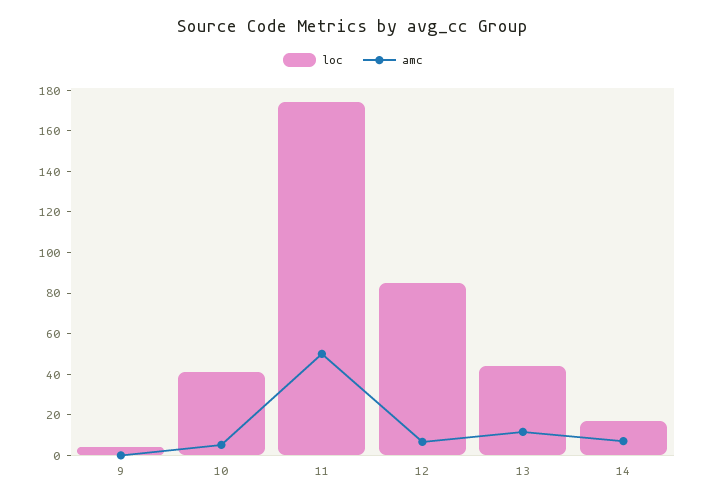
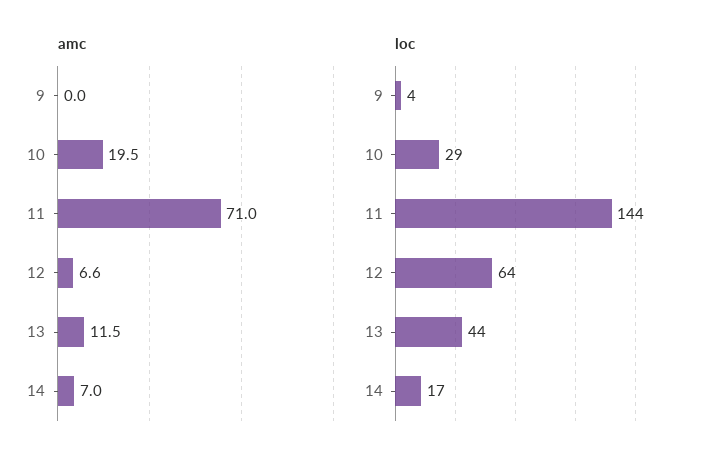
  {
    "loc": {
      "9": 4,
-     "10": 40,
+     "10": 29,
-     "11": 175,
+     "11": 144,
-     "12": 85,
+     "12": 64,
      "13": 44,
      "14": 17
    },
    "amc": {
      "9": 0,
-     "10": 5,
+     "10": 19.5,
-     "11": 50,
+     "11": 71,
      "12": 6.6,
      "13": 11.5,
      "14": 7
    }
  }

